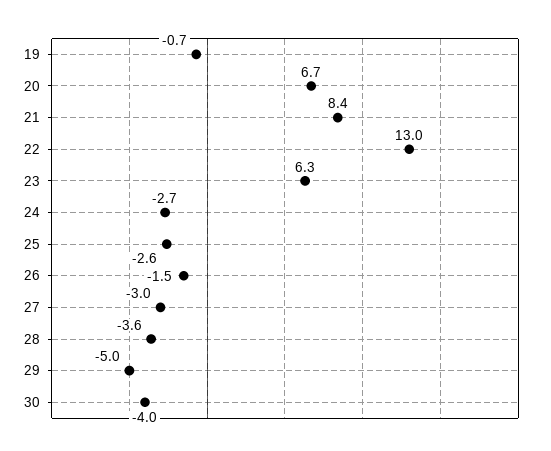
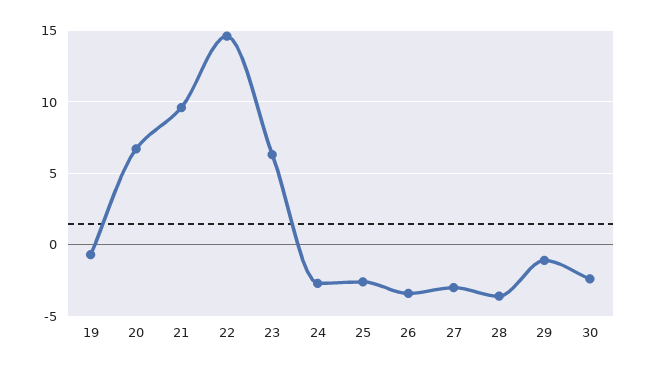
  {
    "19": -0.7,
    "20": 6.7,
-   "21": 8.4,
+   "21": 9.5,
-   "22": 13,
+   "22": 14.5,
    "23": 6.3,
    "24": -2.7,
    "25": -2.6,
-   "26": -1.5,
+   "26": -3.5,
    "27": -3,
    "28": -3.6,
-   "29": -5,
+   "29": -1,
-   "30": -4
+   "30": -2.5
  }

